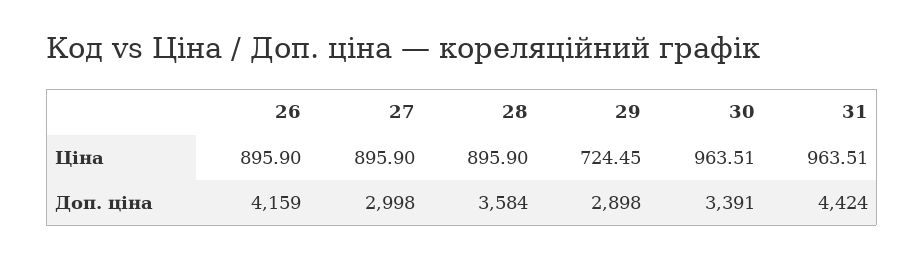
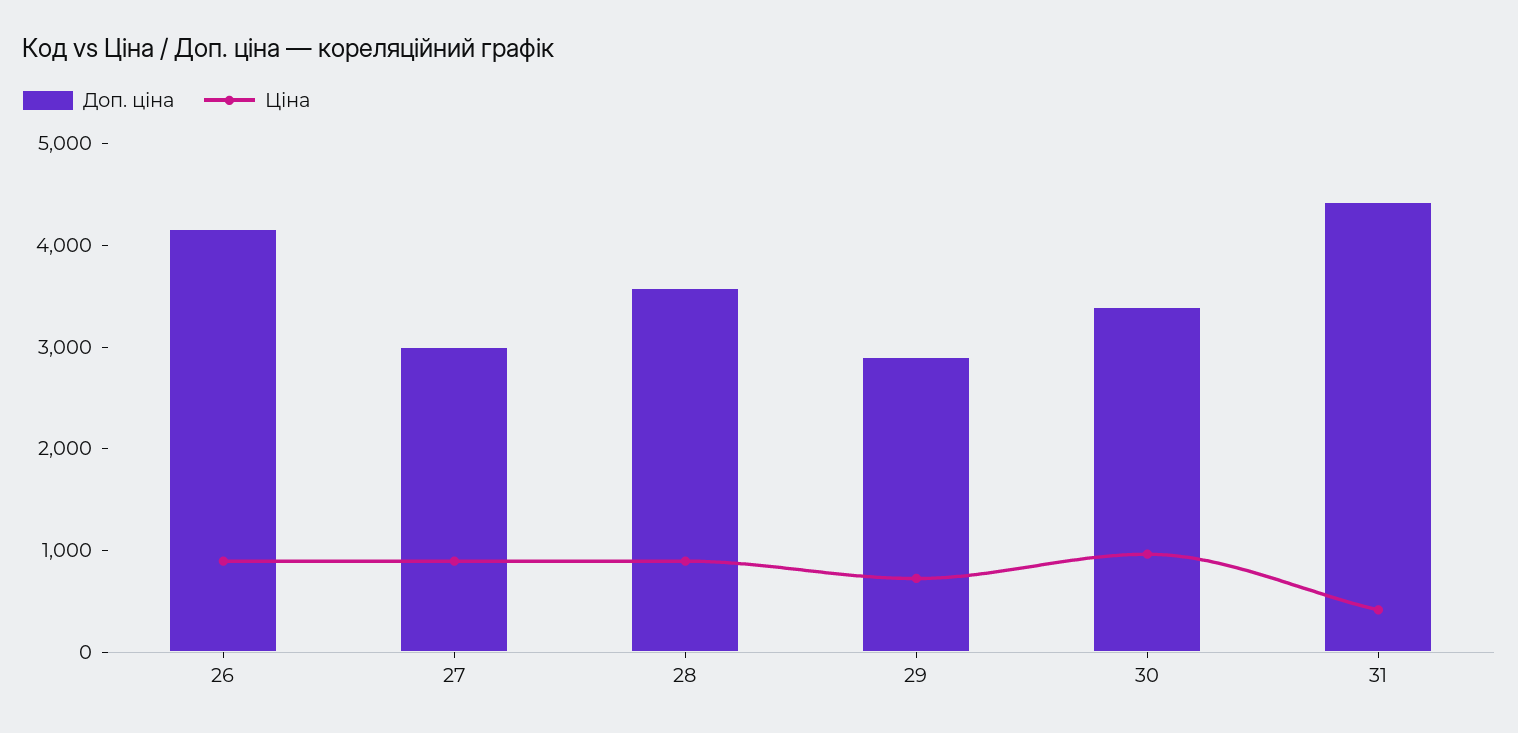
  {
    "Ціна": {
      "26": 895.9,
      "27": 895.9,
      "28": 895.9,
      "29": 724.45,
      "30": 963.51,
-     "31": 963.51
+     "31": 400
    },
    "Доп. ціна": {
      "26": 4159,
      "27": 2998,
      "28": 3584,
      "29": 2898,
      "30": 3391,
      "31": 4424
    }
  }

